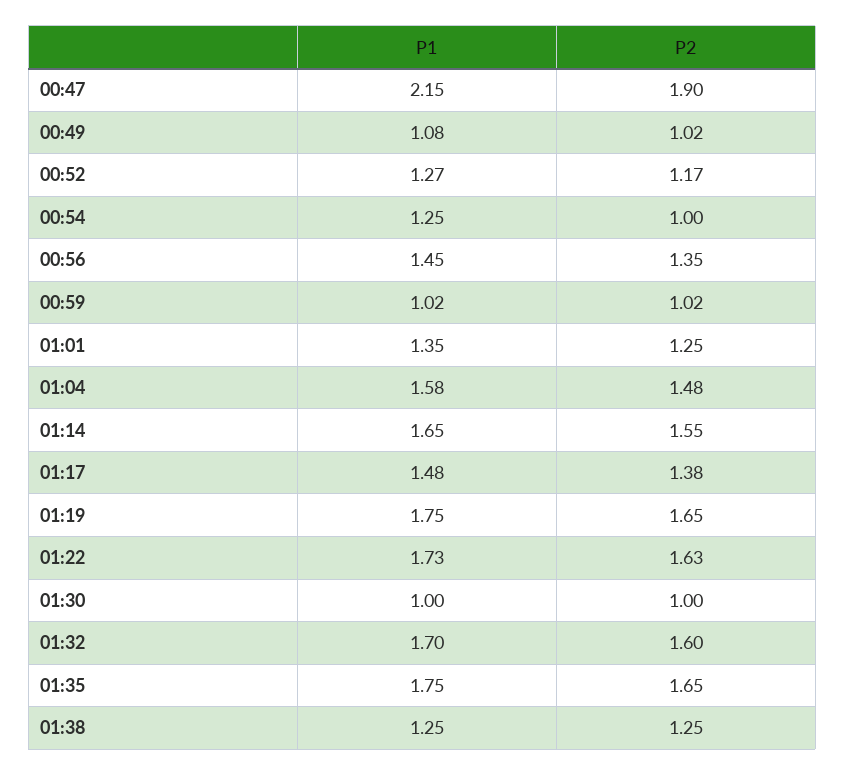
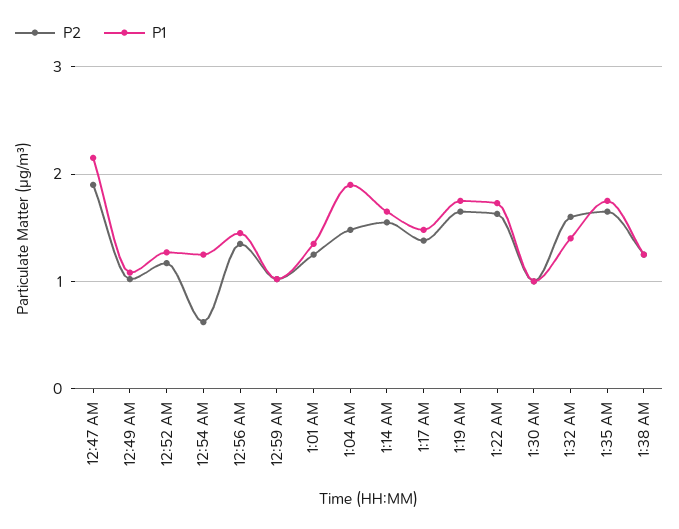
  {
    "P1": {
      "00:47": 2.15,
      "00:49": 1.08,
      "00:52": 1.27,
      "00:54": 1.25,
      "00:56": 1.45,
      "00:59": 1.02,
      "01:01": 1.35,
-     "01:04": 1.58,
+     "01:04": 1.9,
      "01:14": 1.65,
      "01:17": 1.48,
      "01:19": 1.75,
      "01:22": 1.73,
      "01:30": 1,
-     "01:32": 1.7,
+     "01:32": 1.4,
      "01:35": 1.75,
      "01:38": 1.25
    },
    "P2": {
      "00:47": 1.9,
      "00:49": 1.02,
      "00:52": 1.17,
-     "00:54": 1,
+     "00:54": 0.6,
      "00:56": 1.35,
      "00:59": 1.02,
      "01:01": 1.25,
      "01:04": 1.48,
      "01:14": 1.55,
      "01:17": 1.38,
      "01:19": 1.65,
      "01:22": 1.63,
      "01:30": 1,
      "01:32": 1.6,
      "01:35": 1.65,
      "01:38": 1.25
    }
  }

